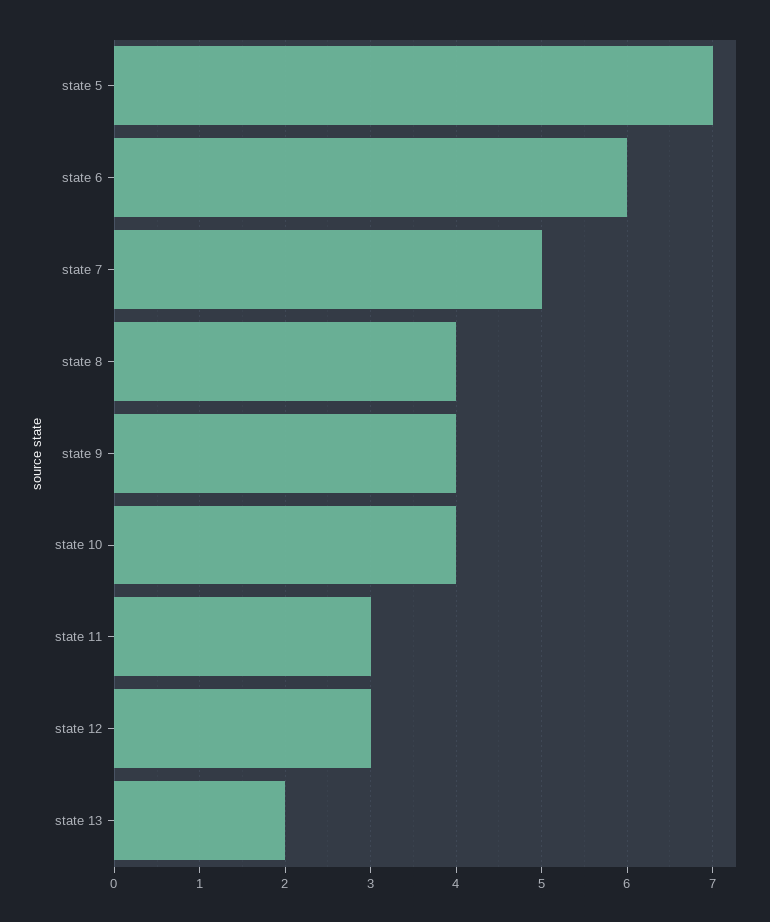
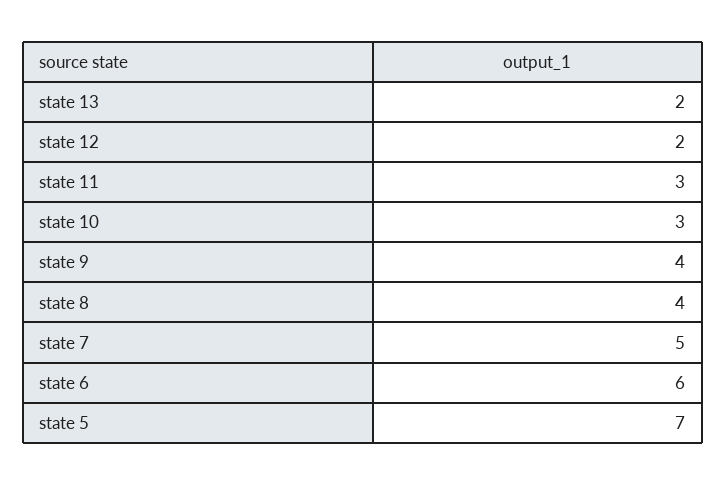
  {
    "state 5": 7,
    "state 6": 6,
    "state 7": 5,
    "state 8": 4,
    "state 9": 4,
-   "state 10": 4,
+   "state 10": 3,
    "state 11": 3,
-   "state 12": 3,
+   "state 12": 2,
    "state 13": 2
  }

